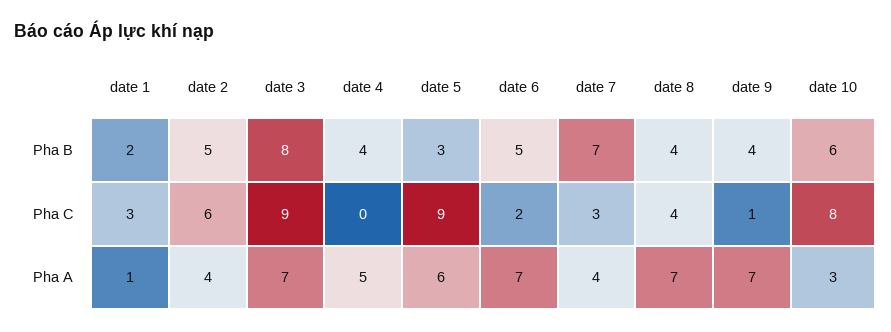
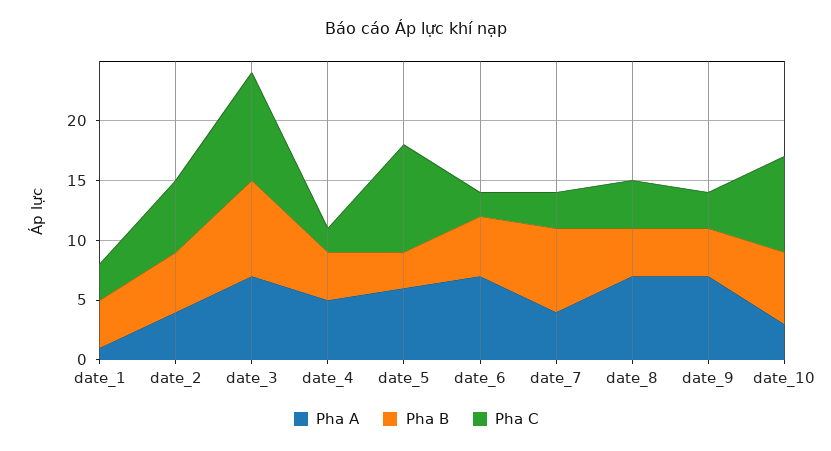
  {
    "Pha B": {
-     "date 1": 2,
+     "date 1": 4,
      "date 2": 5,
      "date 3": 8,
      "date 4": 4,
      "date 5": 3,
      "date 6": 5,
      "date 7": 7,
      "date 8": 4,
      "date 9": 4,
      "date 10": 6
    },
    "Pha C": {
      "date 1": 3,
      "date 2": 6,
      "date 3": 9,
-     "date 4": 0,
+     "date 4": 2,
      "date 5": 9,
      "date 6": 2,
      "date 7": 3,
      "date 8": 4,
-     "date 9": 1,
+     "date 9": 3,
      "date 10": 8
    },
    "Pha A": {
      "date 1": 1,
      "date 2": 4,
      "date 3": 7,
      "date 4": 5,
      "date 5": 6,
      "date 6": 7,
      "date 7": 4,
      "date 8": 7,
      "date 9": 7,
      "date 10": 3
    }
  }

